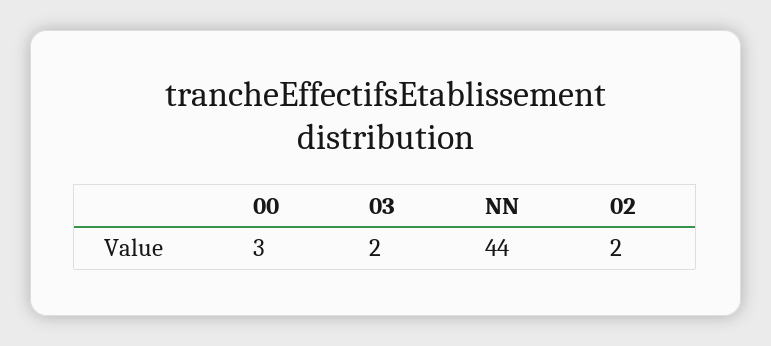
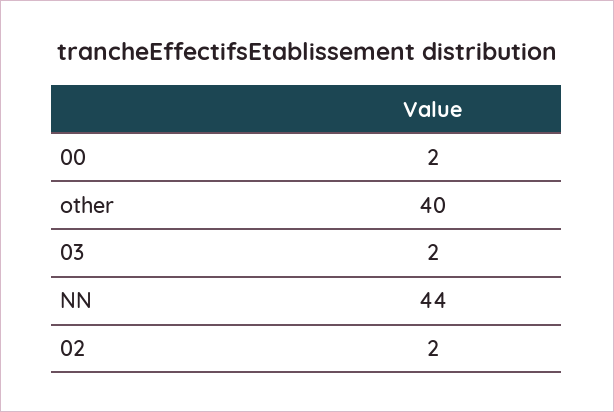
  {
-   "00": 3,
+   "00": 2,
    "03": 2,
    "NN": 44,
-   "02": 2
+   "02": 2,
+   "other": 40
  }

